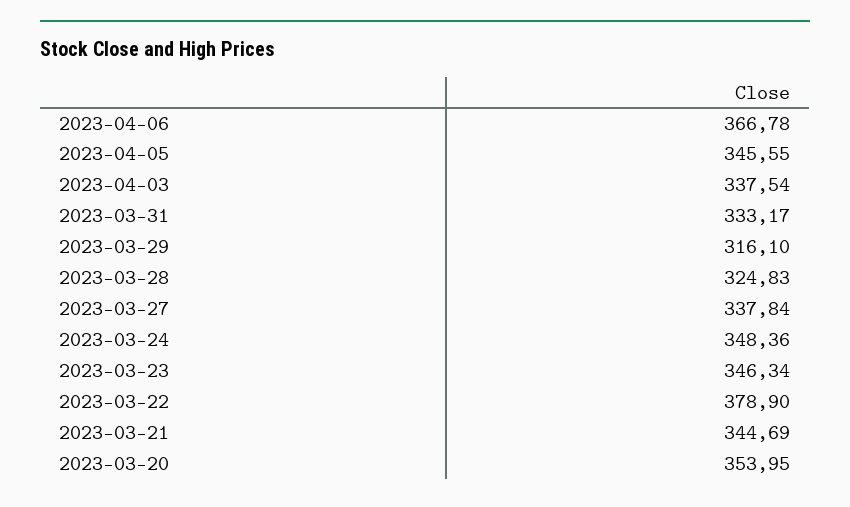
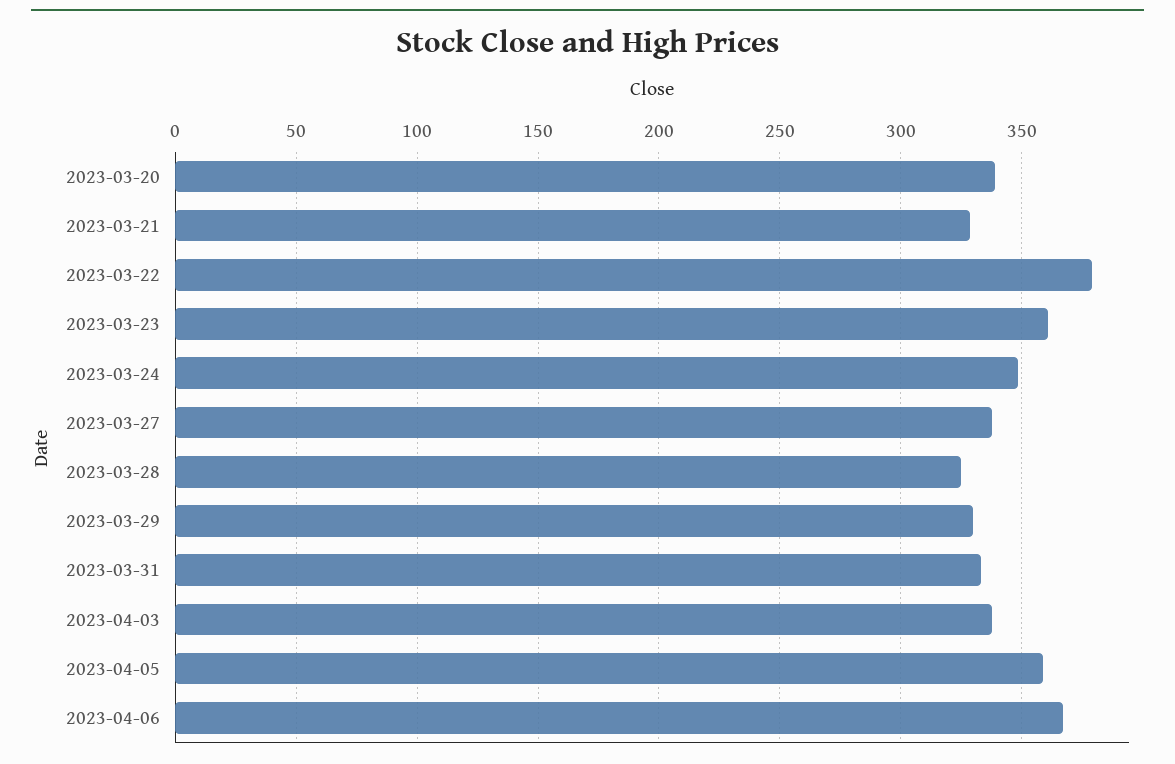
  {
    "2023-04-06": 366.78,
-   "2023-04-05": 345.55,
+   "2023-04-05": 360,
    "2023-04-03": 337.54,
    "2023-03-31": 333.17,
-   "2023-03-29": 316.1,
+   "2023-03-29": 330,
    "2023-03-28": 324.83,
    "2023-03-27": 337.84,
    "2023-03-24": 348.36,
-   "2023-03-23": 346.34,
+   "2023-03-23": 360,
    "2023-03-22": 378.9,
-   "2023-03-21": 344.69,
+   "2023-03-21": 330,
-   "2023-03-20": 353.95
+   "2023-03-20": 340
  }

